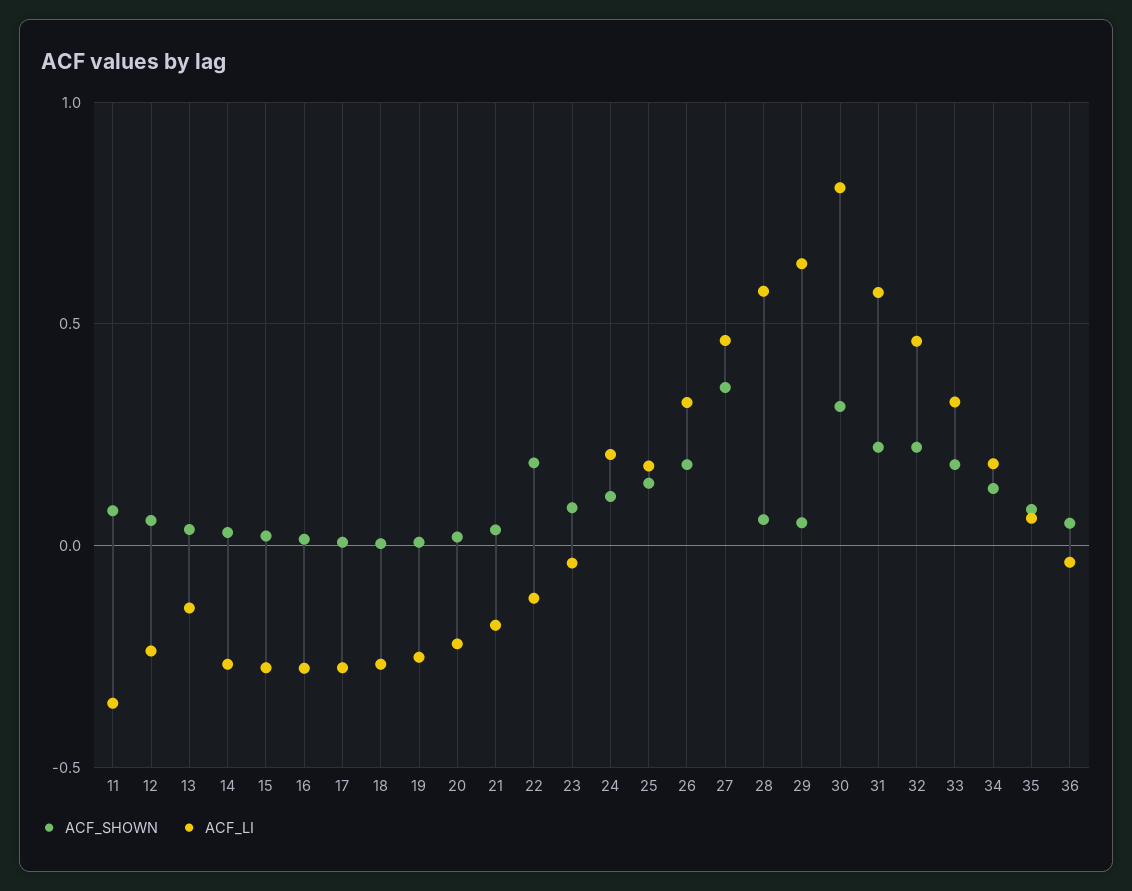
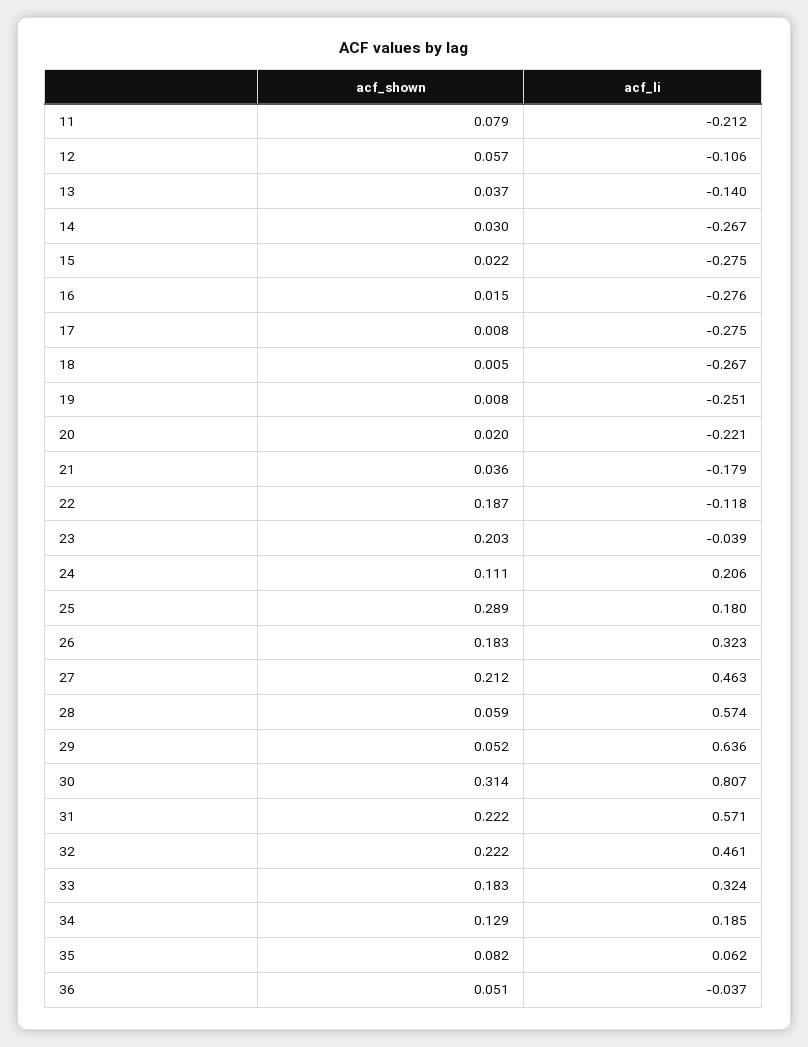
  {
    "ACF_SHOWN": {
      "11": 0.079,
      "12": 0.057,
      "13": 0.037,
      "14": 0.03,
      "15": 0.022,
      "16": 0.015,
      "17": 0.008,
      "18": 0.005,
      "19": 0.008,
      "20": 0.02,
      "21": 0.036,
      "22": 0.187,
-     "23": 0.1,
+     "23": 0.203,
      "24": 0.111,
-     "25": 0.15,
+     "25": 0.289,
      "26": 0.183,
-     "27": 0.35,
+     "27": 0.212,
      "28": 0.059,
      "29": 0.052,
      "30": 0.314,
      "31": 0.222,
      "32": 0.222,
      "33": 0.183,
      "34": 0.129,
      "35": 0.082,
      "36": 0.051
    },
    "ACF_LI": {
-     "11": -0.35,
+     "11": -0.212,
-     "12": -0.25,
+     "12": -0.106,
      "13": -0.14,
      "14": -0.267,
      "15": -0.275,
      "16": -0.276,
      "17": -0.275,
      "18": -0.267,
      "19": -0.251,
      "20": -0.221,
      "21": -0.179,
      "22": -0.118,
      "23": -0.039,
      "24": 0.206,
      "25": 0.18,
      "26": 0.323,
      "27": 0.463,
      "28": 0.574,
      "29": 0.636,
      "30": 0.807,
      "31": 0.571,
      "32": 0.461,
      "33": 0.324,
      "34": 0.185,
      "35": 0.062,
      "36": -0.037
    }
  }

